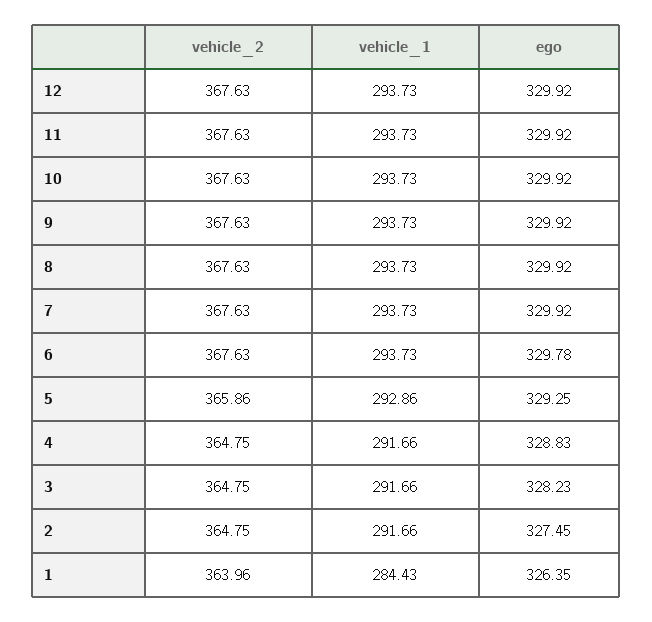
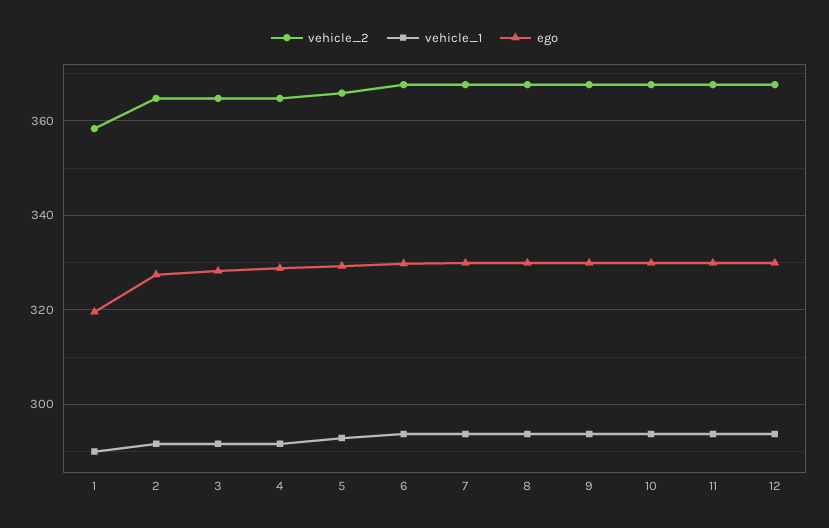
  {
    "vehicle_2": {
      "12": 367.63,
      "11": 367.63,
      "10": 367.63,
      "9": 367.63,
      "8": 367.63,
      "7": 367.63,
      "6": 367.63,
      "5": 365.86,
      "4": 364.75,
      "3": 364.75,
      "2": 364.75,
-     "1": 363.96
+     "1": 358
    },
    "vehicle_1": {
      "12": 293.73,
      "11": 293.73,
      "10": 293.73,
      "9": 293.73,
      "8": 293.73,
      "7": 293.73,
      "6": 293.73,
      "5": 292.86,
      "4": 291.66,
      "3": 291.66,
      "2": 291.66,
-     "1": 284.43
+     "1": 290
    },
    "ego": {
      "12": 329.92,
      "11": 329.92,
      "10": 329.92,
      "9": 329.92,
      "8": 329.92,
      "7": 329.92,
      "6": 329.78,
      "5": 329.25,
      "4": 328.83,
      "3": 328.23,
      "2": 327.45,
-     "1": 326.35
+     "1": 320
    }
  }

